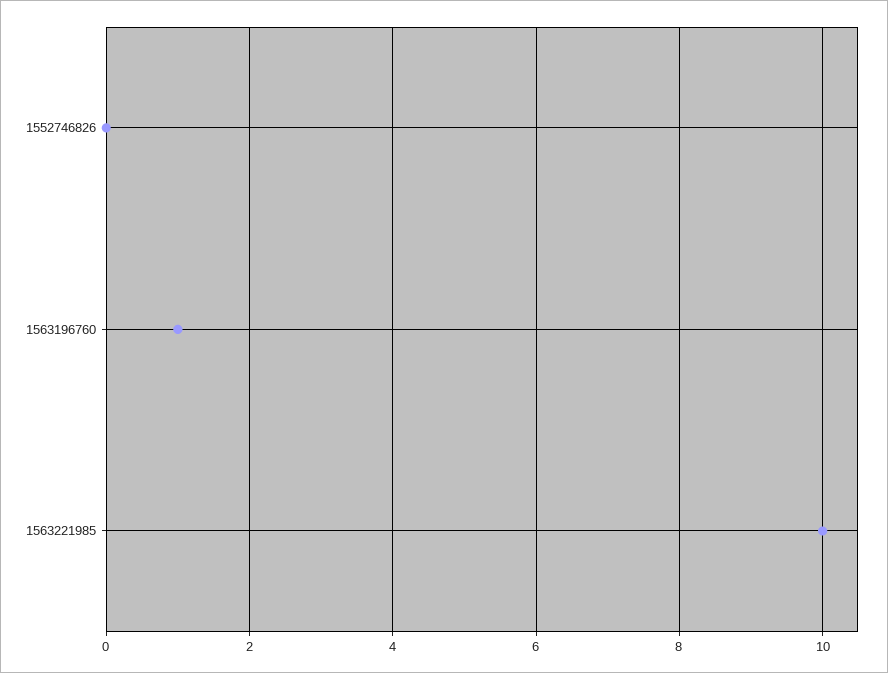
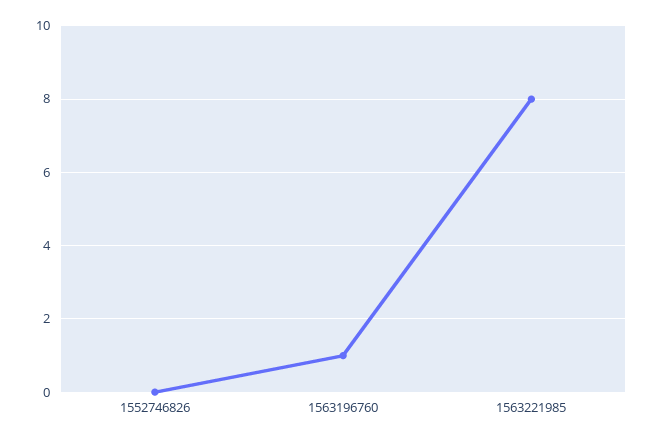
  {
    "1552746826": 0,
    "1563196760": 1,
-   "1563221985": 10
+   "1563221985": 8
  }

